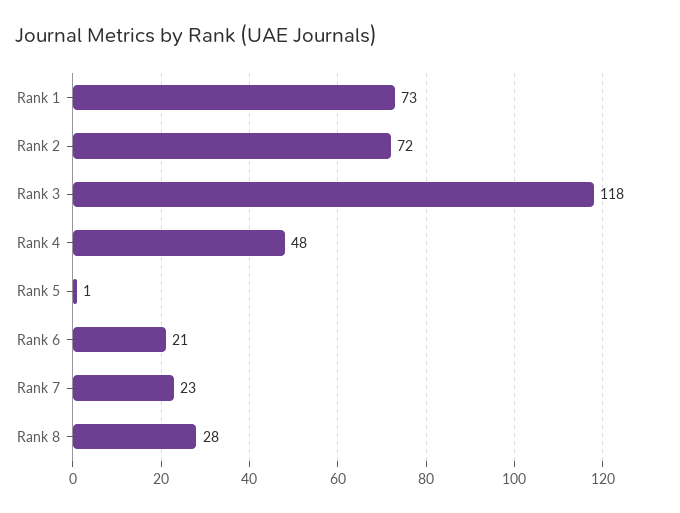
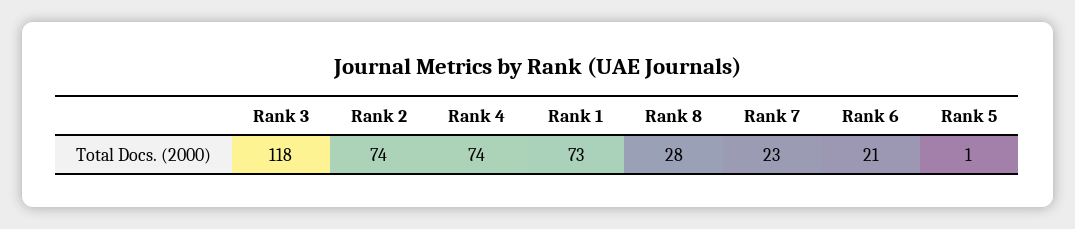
  {
    "Rank 1": 73,
-   "Rank 2": 72,
+   "Rank 2": 74,
    "Rank 3": 118,
-   "Rank 4": 48,
+   "Rank 4": 74,
    "Rank 5": 1,
    "Rank 6": 21,
    "Rank 7": 23,
    "Rank 8": 28
  }

